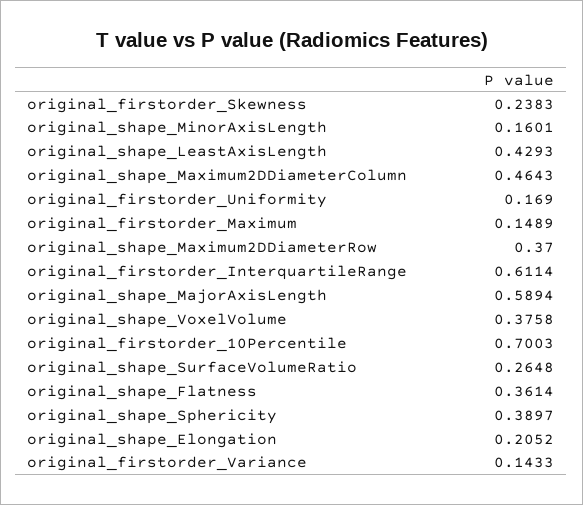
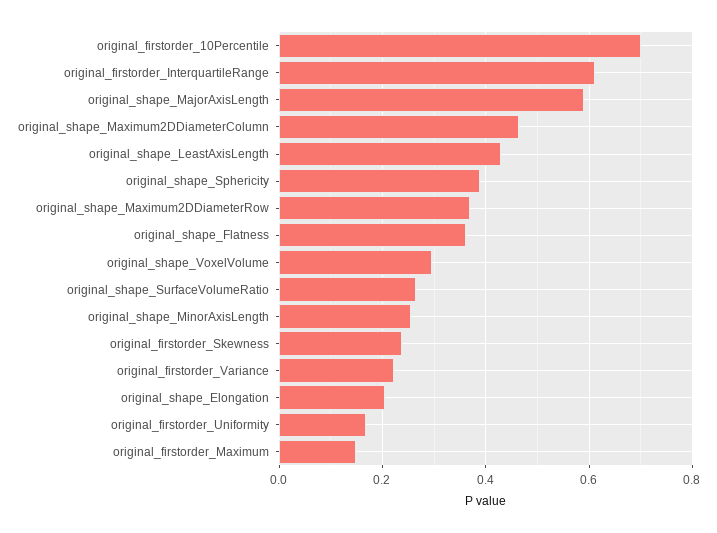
  {
    "original_firstorder_Skewness": 0.2383,
-   "original_shape_MinorAxisLength": 0.1601,
+   "original_shape_MinorAxisLength": 0.26,
    "original_shape_LeastAxisLength": 0.4293,
    "original_shape_Maximum2DDiameterColumn": 0.4643,
    "original_firstorder_Uniformity": 0.169,
    "original_firstorder_Maximum": 0.1489,
    "original_shape_Maximum2DDiameterRow": 0.37,
    "original_firstorder_InterquartileRange": 0.6114,
    "original_shape_MajorAxisLength": 0.5894,
-   "original_shape_VoxelVolume": 0.3758,
+   "original_shape_VoxelVolume": 0.3,
    "original_firstorder_10Percentile": 0.7003,
    "original_shape_SurfaceVolumeRatio": 0.2648,
    "original_shape_Flatness": 0.3614,
    "original_shape_Sphericity": 0.3897,
    "original_shape_Elongation": 0.2052,
-   "original_firstorder_Variance": 0.1433
+   "original_firstorder_Variance": 0.22
  }

